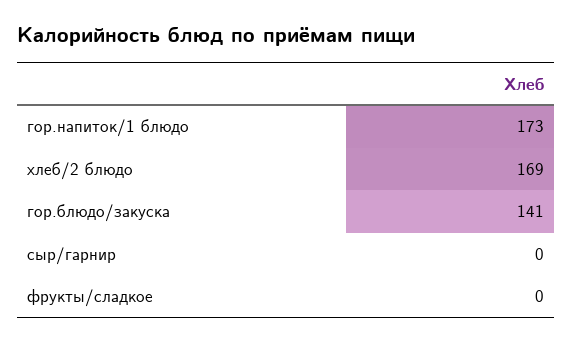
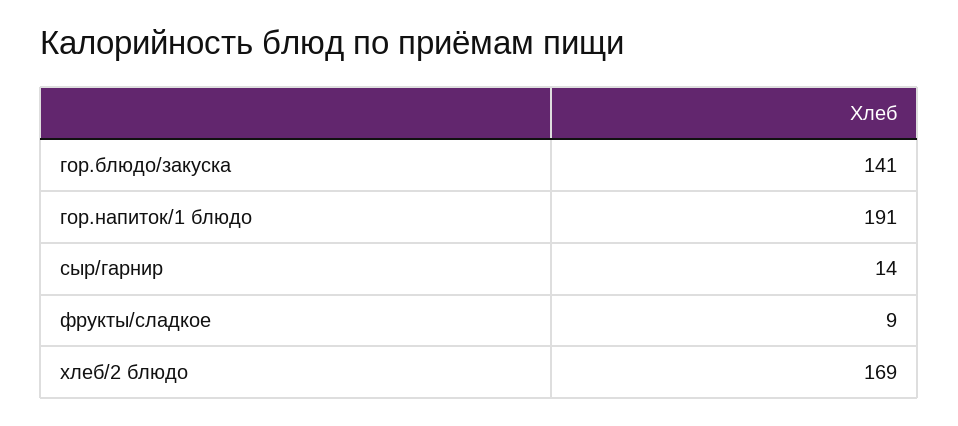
  {
-   "гор.напиток/1 блюдо": 173,
+   "гор.напиток/1 блюдо": 191,
    "хлеб/2 блюдо": 169,
    "гор.блюдо/закуска": 141,
-   "сыр/гарнир": 0,
+   "сыр/гарнир": 14,
-   "фрукты/сладкое": 0
+   "фрукты/сладкое": 9
  }

